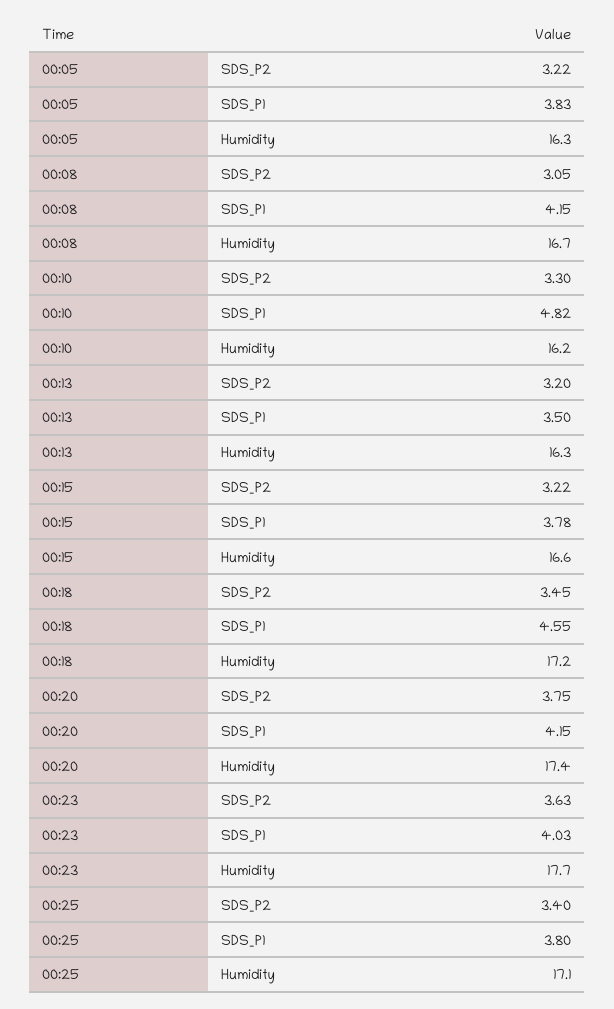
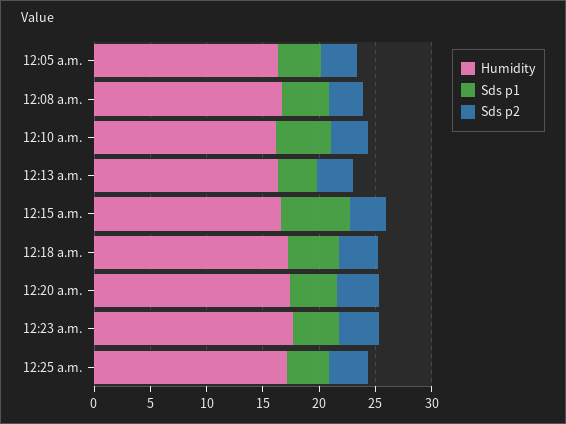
  {
    "SDS_P2": {
      "00:05": 3.22,
      "00:08": 3.05,
      "00:10": 3.3,
      "00:13": 3.2,
      "00:15": 3.22,
      "00:18": 3.45,
      "00:20": 3.75,
      "00:23": 3.63,
      "00:25": 3.4
    },
    "SDS_P1": {
      "00:05": 3.83,
      "00:08": 4.15,
      "00:10": 4.82,
      "00:13": 3.5,
-     "00:15": 3.78,
+     "00:15": 6,
      "00:18": 4.55,
      "00:20": 4.15,
      "00:23": 4.03,
      "00:25": 3.8
    },
    "Humidity": {
      "00:05": 16.3,
      "00:08": 16.7,
      "00:10": 16.2,
      "00:13": 16.3,
      "00:15": 16.6,
      "00:18": 17.2,
      "00:20": 17.4,
      "00:23": 17.7,
      "00:25": 17.1
    }
  }

